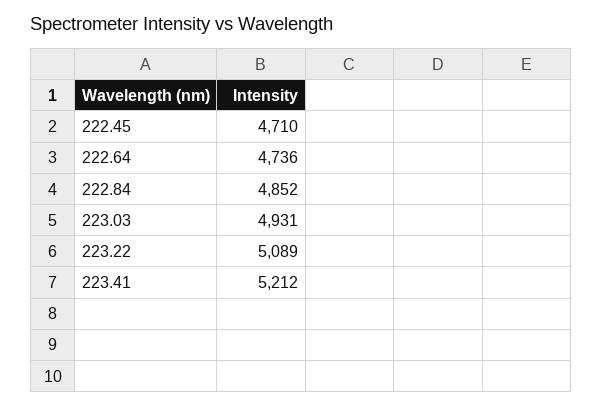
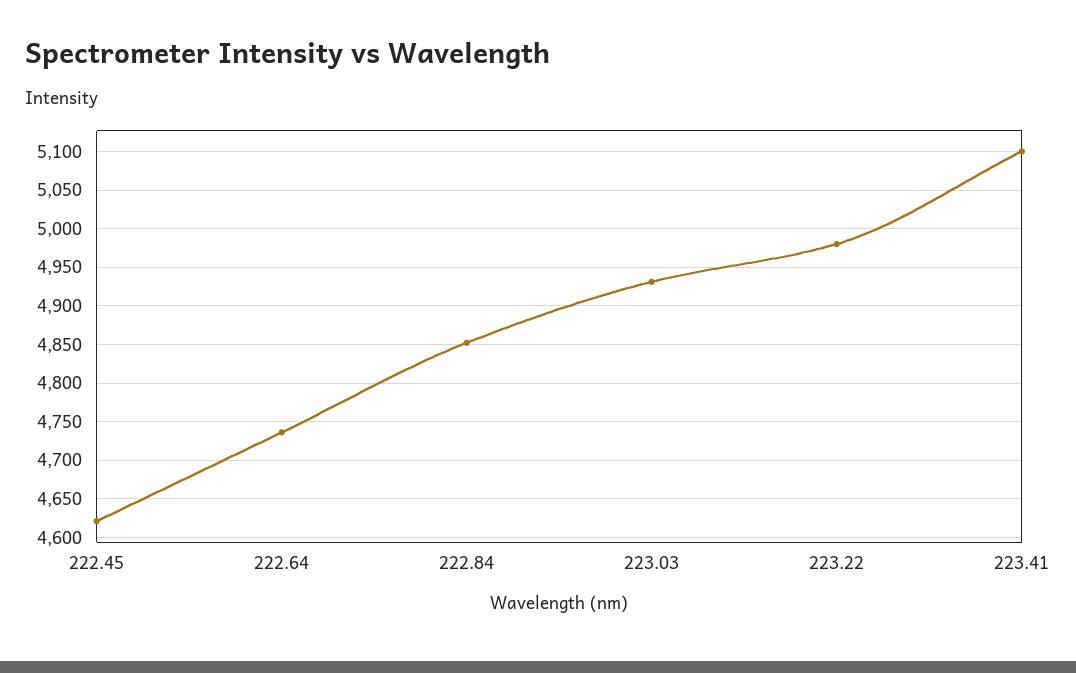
  {
-   "222.45": 4710,
+   "222.45": 4620,
    "222.64": 4736,
    "222.84": 4852,
    "223.03": 4931,
-   "223.22": 5089,
+   "223.22": 4980,
-   "223.41": 5212
+   "223.41": 5100
  }

